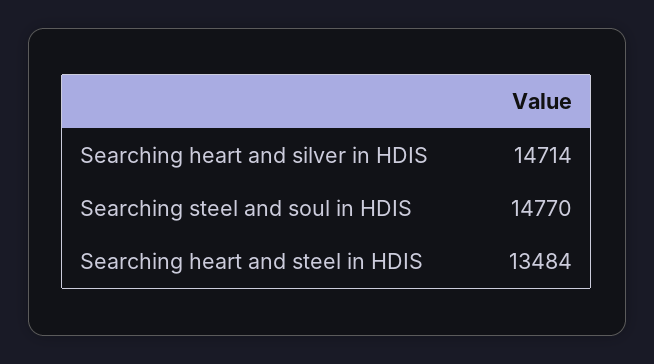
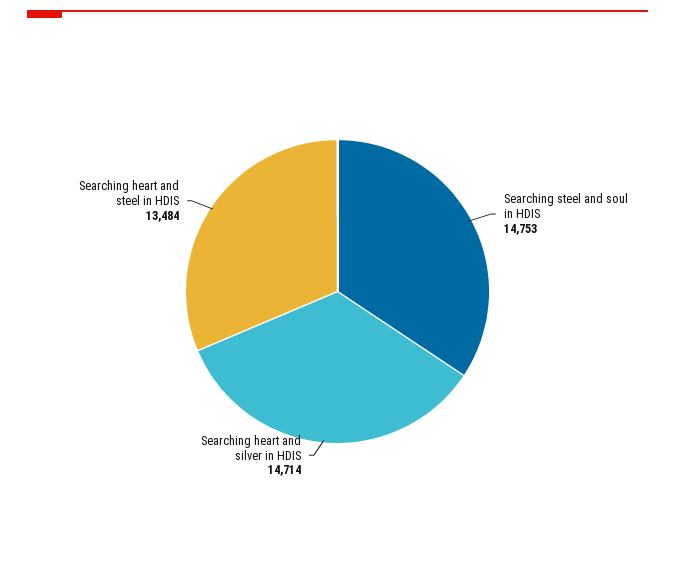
  {
    "Searching heart and silver in HDIS": 14714,
-   "Searching steel and soul in HDIS": 14770,
+   "Searching steel and soul in HDIS": 14753,
    "Searching heart and steel in HDIS": 13484
  }

